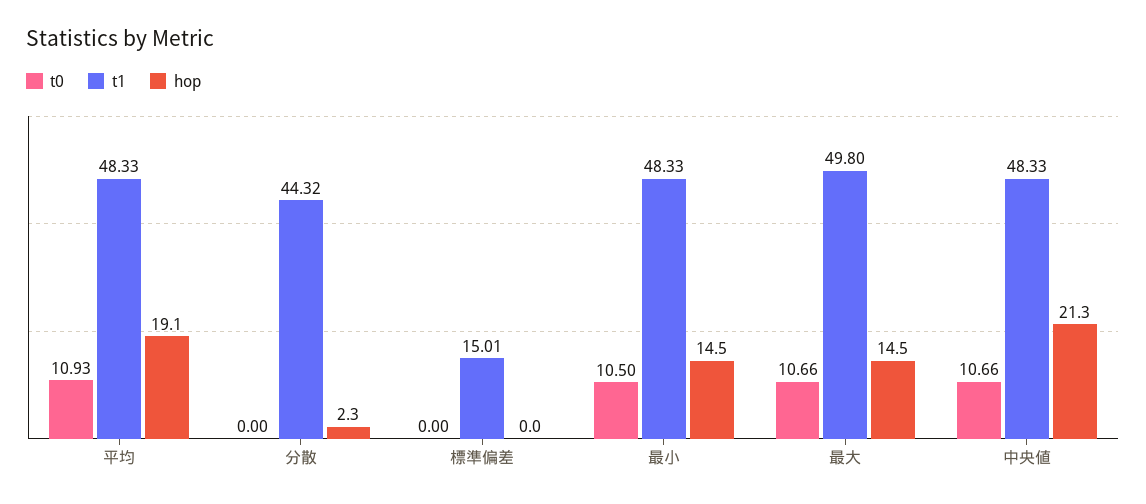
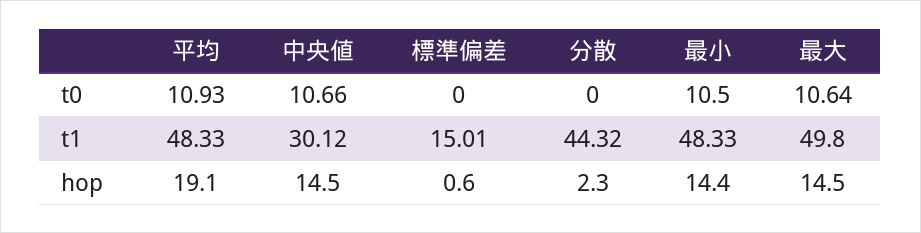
  {
    "t0": {
      "平均": 10.93,
      "分散": 0,
      "標準偏差": 0,
      "最小": 10.5,
-     "最大": 10.66,
+     "最大": 10.64,
      "中央値": 10.66
    },
    "t1": {
      "平均": 48.33,
      "分散": 44.32,
      "標準偏差": 15.01,
      "最小": 48.33,
      "最大": 49.8,
-     "中央値": 48.33
+     "中央値": 30.12
    },
    "hop": {
      "平均": 19.1,
      "分散": 2.3,
-     "標準偏差": 0,
+     "標準偏差": 0.6,
-     "最小": 14.5,
+     "最小": 14.4,
      "最大": 14.5,
-     "中央値": 21.3
+     "中央値": 14.5
    }
  }

